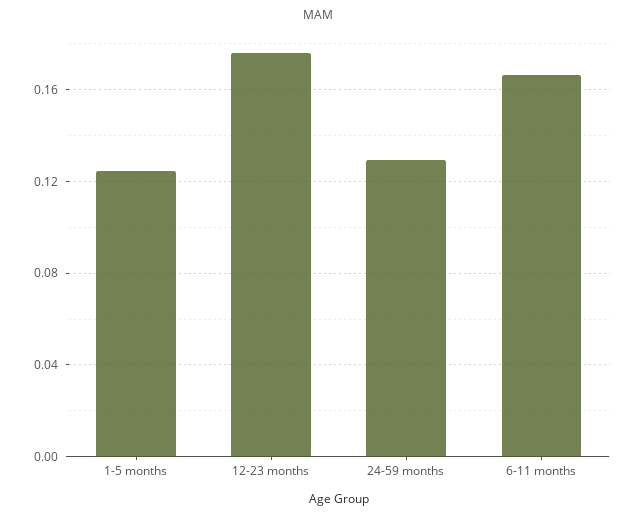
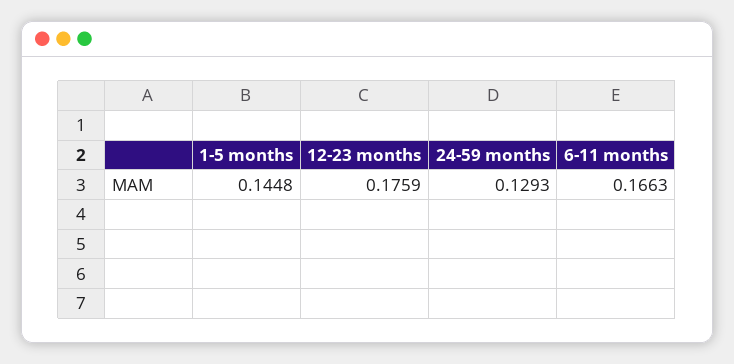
  {
-   "1-5 months": 0.125,
+   "1-5 months": 0.1448,
    "12-23 months": 0.1759,
    "24-59 months": 0.1293,
    "6-11 months": 0.1663
  }

